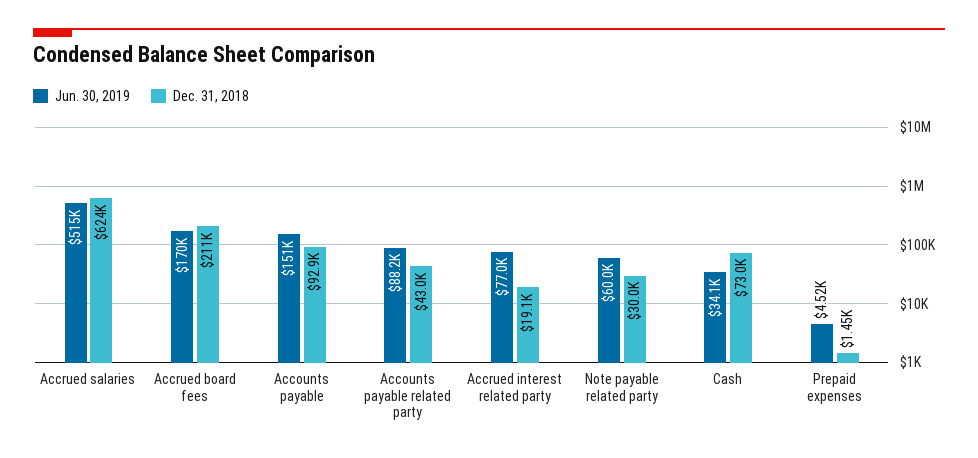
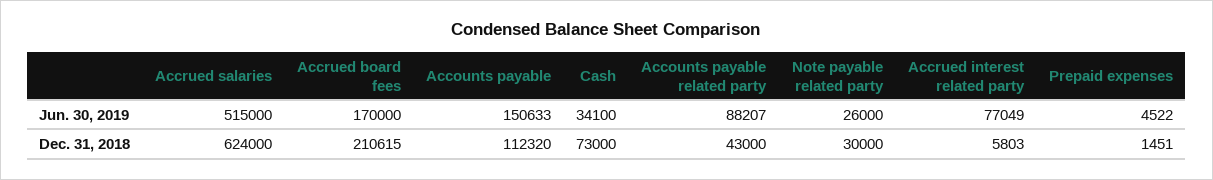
  {
    "Jun. 30, 2019": {
      "Accrued salaries": 515000,
      "Accrued board fees": 170000,
      "Accounts payable": 150633,
      "Accounts payable related party": 88207,
      "Accrued interest related party": 77049,
-     "Note payable related party": 60000,
+     "Note payable related party": 26000,
      "Cash": 34100,
      "Prepaid expenses": 4522
    },
    "Dec. 31, 2018": {
      "Accrued salaries": 624000,
      "Accrued board fees": 210615,
-     "Accounts payable": 92900,
+     "Accounts payable": 112320,
      "Accounts payable related party": 43000,
-     "Accrued interest related party": 19100,
+     "Accrued interest related party": 5803,
      "Note payable related party": 30000,
      "Cash": 73000,
      "Prepaid expenses": 1451
    }
  }

